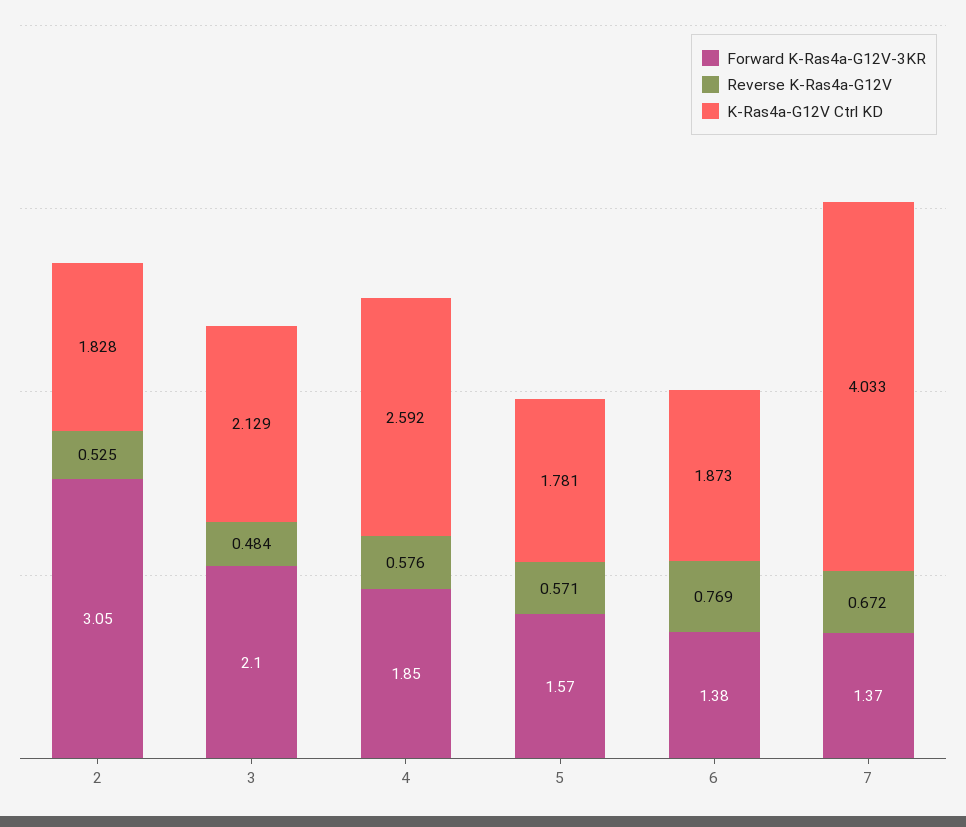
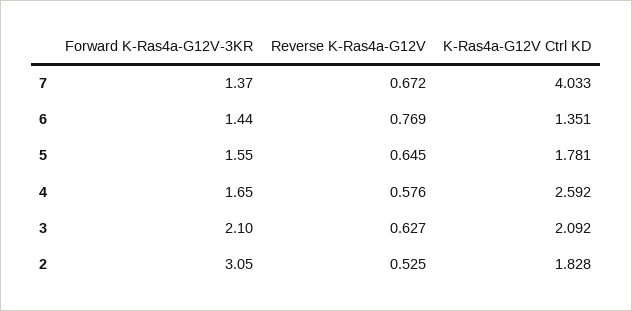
  {
    "Forward K-Ras4a-G12V-3KR": {
      "2": 3.05,
      "3": 2.1,
-     "4": 1.85,
+     "4": 1.65,
-     "5": 1.57,
+     "5": 1.55,
-     "6": 1.38,
+     "6": 1.44,
      "7": 1.37
    },
    "Reverse K-Ras4a-G12V": {
      "2": 0.525,
-     "3": 0.484,
+     "3": 0.627,
      "4": 0.576,
-     "5": 0.571,
+     "5": 0.645,
      "6": 0.769,
      "7": 0.672
    },
    "K-Ras4a-G12V Ctrl KD": {
      "2": 1.828,
-     "3": 2.129,
+     "3": 2.092,
      "4": 2.592,
      "5": 1.781,
-     "6": 1.873,
+     "6": 1.351,
      "7": 4.033
    }
  }

